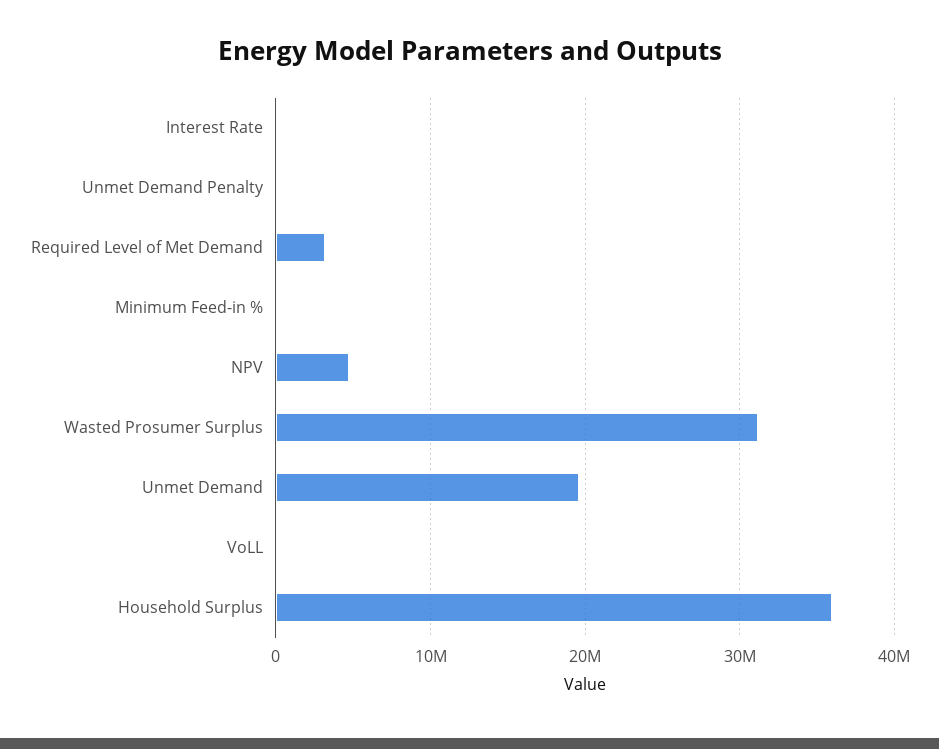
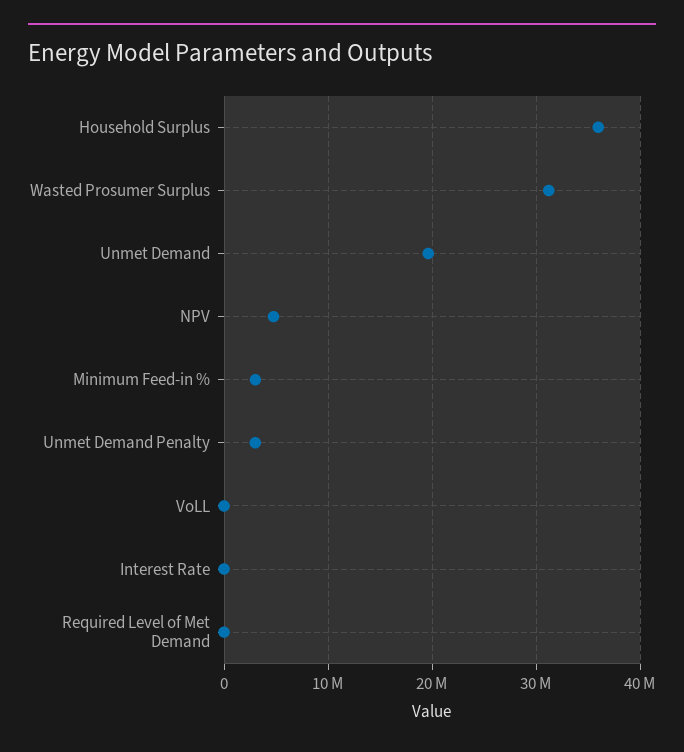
  {
    "Interest Rate": 0,
-   "Unmet Demand Penalty": 0,
+   "Unmet Demand Penalty": 3000000,
-   "Required Level of Met Demand": 3000000,
+   "Required Level of Met Demand": 0,
-   "Minimum Feed-in %": 0,
+   "Minimum Feed-in %": 3000000,
    "NPV": 5000000,
    "Wasted Prosumer Surplus": 31000000,
    "Unmet Demand": 20000000,
    "VoLL": 0,
    "Household Surplus": 36000000
  }

